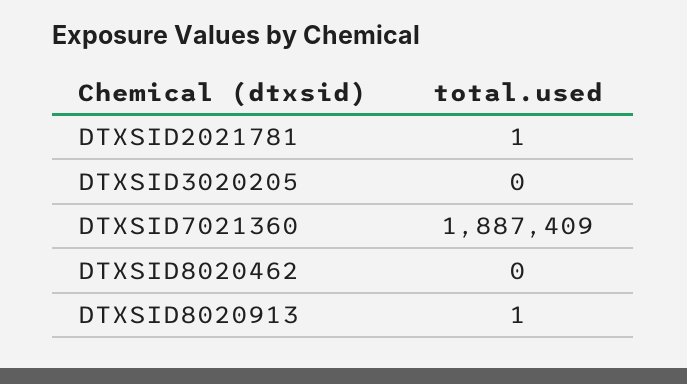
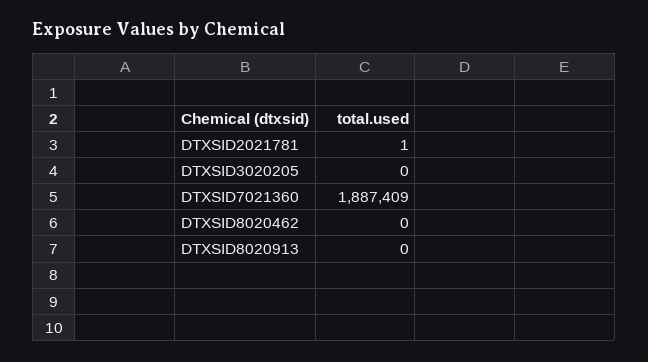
  {
    "DTXSID2021781": 1,
    "DTXSID3020205": 0,
    "DTXSID7021360": 1887409,
    "DTXSID8020462": 0,
-   "DTXSID8020913": 1
+   "DTXSID8020913": 0
  }

